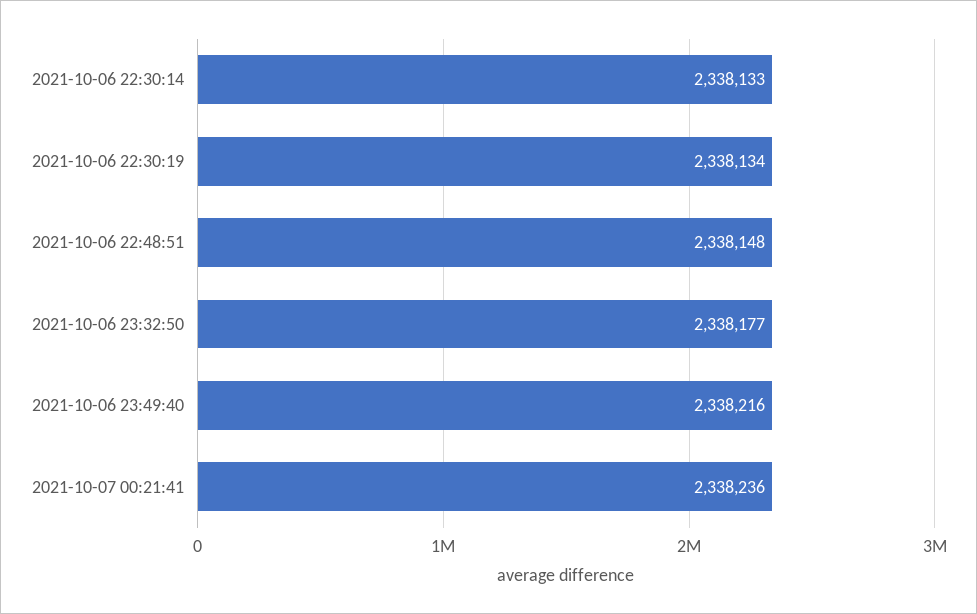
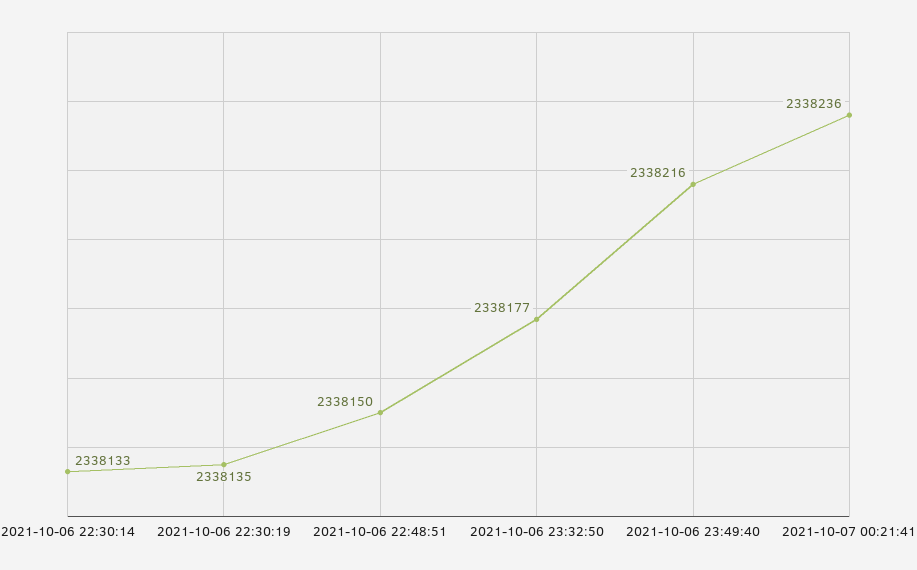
  {
    "2021-10-06 22:30:14": 2338133,
-   "2021-10-06 22:30:19": 2338134,
+   "2021-10-06 22:30:19": 2338135,
-   "2021-10-06 22:48:51": 2338148,
+   "2021-10-06 22:48:51": 2338150,
    "2021-10-06 23:32:50": 2338177,
    "2021-10-06 23:49:40": 2338216,
    "2021-10-07 00:21:41": 2338236
  }

